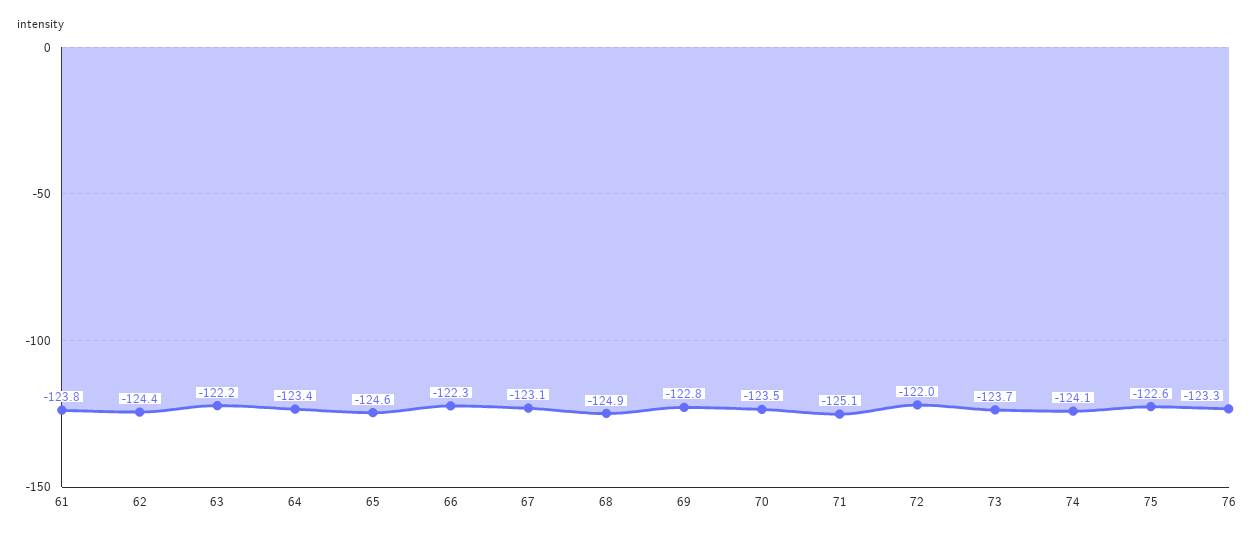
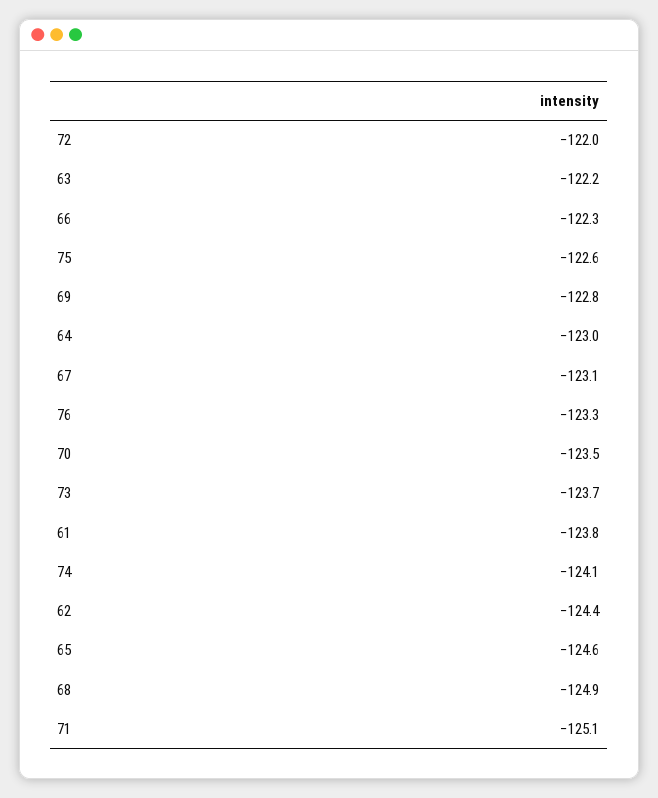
  {
    "61": -123.8,
    "62": -124.4,
    "63": -122.2,
-   "64": -123.4,
+   "64": -123,
    "65": -124.6,
    "66": -122.3,
    "67": -123.1,
    "68": -124.9,
    "69": -122.8,
    "70": -123.5,
    "71": -125.1,
    "72": -122,
    "73": -123.7,
    "74": -124.1,
    "75": -122.6,
    "76": -123.3
  }

